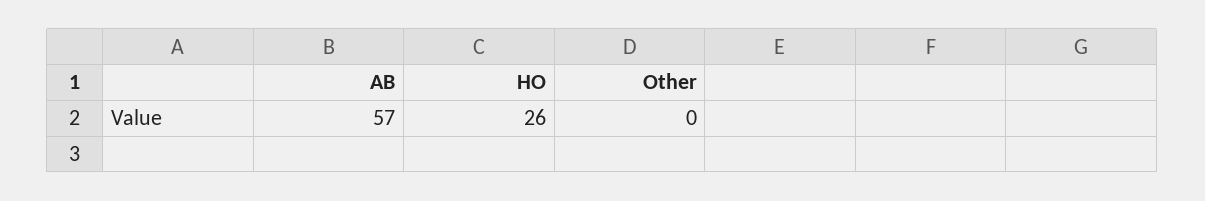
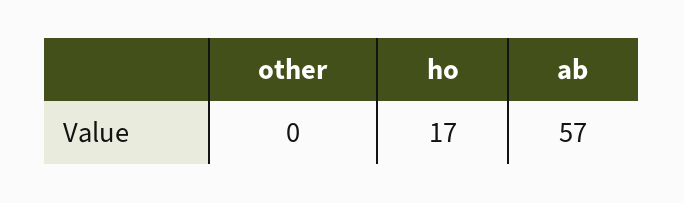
  {
    "AB": 57,
-   "HO": 26,
+   "HO": 17,
    "Other": 0
  }

